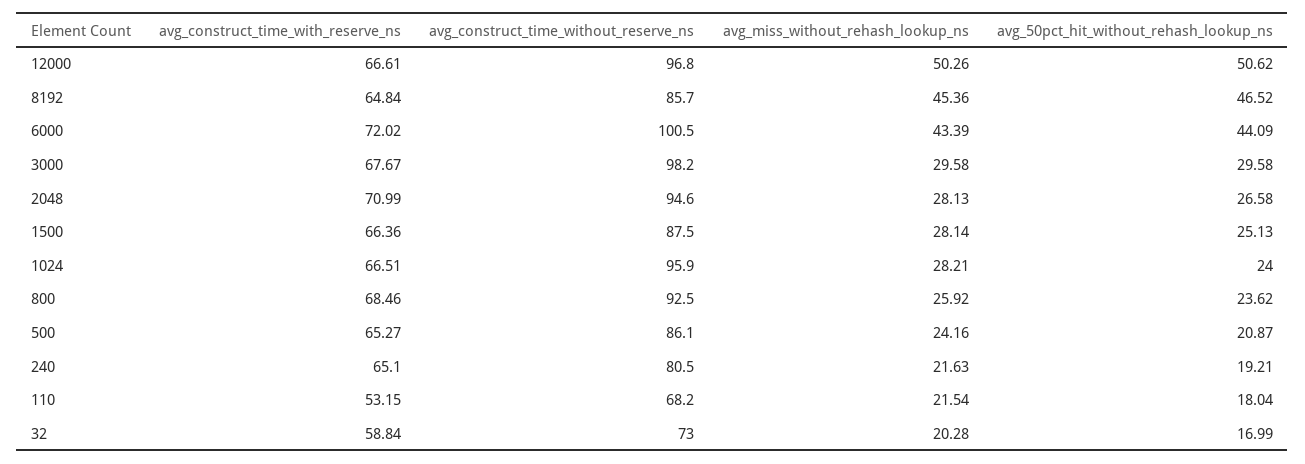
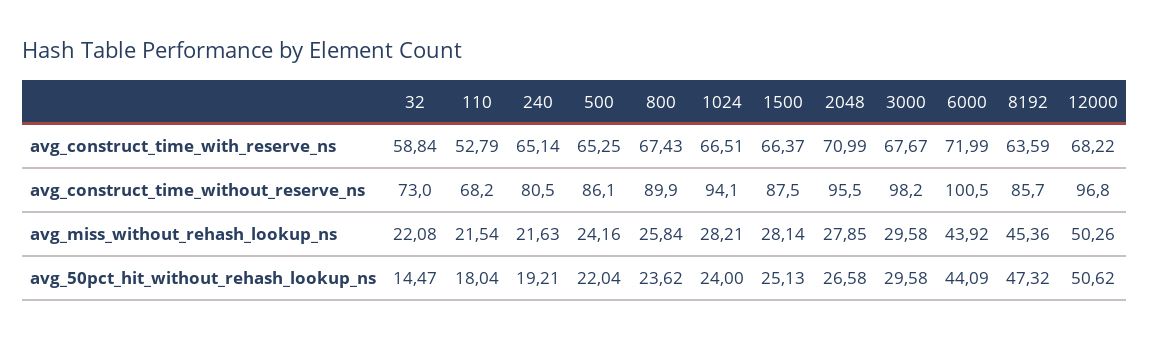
  {
    "avg_construct_time_with_reserve_ns": {
-     "12000": 66.61,
+     "12000": 68.22,
-     "8192": 64.84,
+     "8192": 63.59,
-     "6000": 72.02,
+     "6000": 71.99,
      "3000": 67.67,
      "2048": 70.99,
-     "1500": 66.36,
+     "1500": 66.37,
      "1024": 66.51,
-     "800": 68.46,
+     "800": 67.43,
-     "500": 65.27,
+     "500": 65.25,
-     "240": 65.1,
+     "240": 65.14,
-     "110": 53.15,
+     "110": 52.79,
      "32": 58.84
    },
    "avg_construct_time_without_reserve_ns": {
      "12000": 96.8,
      "8192": 85.7,
      "6000": 100.5,
      "3000": 98.2,
-     "2048": 94.6,
+     "2048": 95.5,
      "1500": 87.5,
-     "1024": 95.9,
+     "1024": 94.1,
-     "800": 92.5,
+     "800": 89.9,
      "500": 86.1,
      "240": 80.5,
      "110": 68.2,
      "32": 73
    },
    "avg_miss_without_rehash_lookup_ns": {
      "12000": 50.26,
      "8192": 45.36,
-     "6000": 43.39,
+     "6000": 43.92,
      "3000": 29.58,
-     "2048": 28.13,
+     "2048": 27.85,
      "1500": 28.14,
      "1024": 28.21,
-     "800": 25.92,
+     "800": 25.84,
      "500": 24.16,
      "240": 21.63,
      "110": 21.54,
-     "32": 20.28
+     "32": 22.08
    },
    "avg_50pct_hit_without_rehash_lookup_ns": {
      "12000": 50.62,
-     "8192": 46.52,
+     "8192": 47.32,
      "6000": 44.09,
      "3000": 29.58,
      "2048": 26.58,
      "1500": 25.13,
      "1024": 24,
      "800": 23.62,
-     "500": 20.87,
+     "500": 22.04,
      "240": 19.21,
      "110": 18.04,
-     "32": 16.99
+     "32": 14.47
    }
  }

